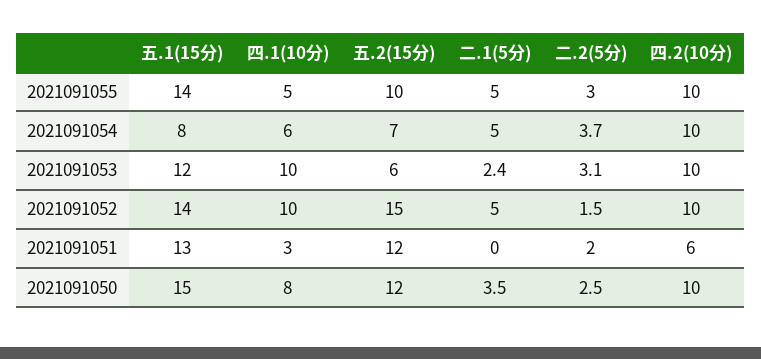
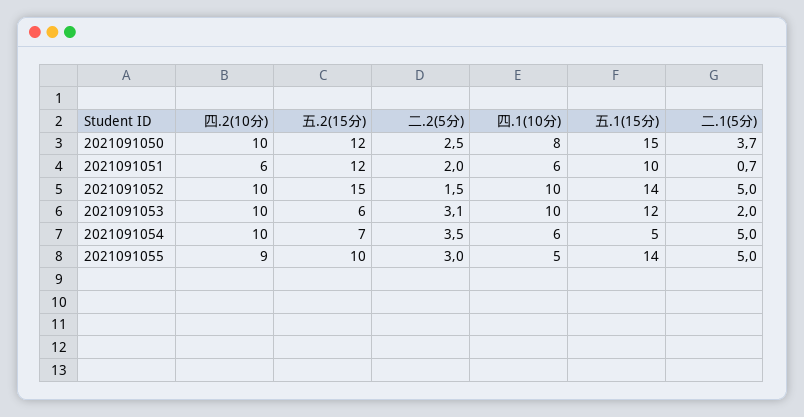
  {
    "五.1(15分)": {
      "2021091055": 14,
-     "2021091054": 8,
+     "2021091054": 5,
      "2021091053": 12,
      "2021091052": 14,
-     "2021091051": 13,
+     "2021091051": 10,
      "2021091050": 15
    },
    "四.1(10分)": {
      "2021091055": 5,
      "2021091054": 6,
      "2021091053": 10,
      "2021091052": 10,
-     "2021091051": 3,
+     "2021091051": 6,
      "2021091050": 8
    },
    "五.2(15分)": {
      "2021091055": 10,
      "2021091054": 7,
      "2021091053": 6,
      "2021091052": 15,
      "2021091051": 12,
      "2021091050": 12
    },
    "二.1(5分)": {
      "2021091055": 5,
      "2021091054": 5,
-     "2021091053": 2.4,
+     "2021091053": 2,
      "2021091052": 5,
-     "2021091051": 0,
+     "2021091051": 0.7,
-     "2021091050": 3.5
+     "2021091050": 3.7
    },
    "二.2(5分)": {
      "2021091055": 3,
-     "2021091054": 3.7,
+     "2021091054": 3.5,
      "2021091053": 3.1,
      "2021091052": 1.5,
      "2021091051": 2,
      "2021091050": 2.5
    },
    "四.2(10分)": {
-     "2021091055": 10,
+     "2021091055": 9,
      "2021091054": 10,
      "2021091053": 10,
      "2021091052": 10,
      "2021091051": 6,
      "2021091050": 10
    }
  }

